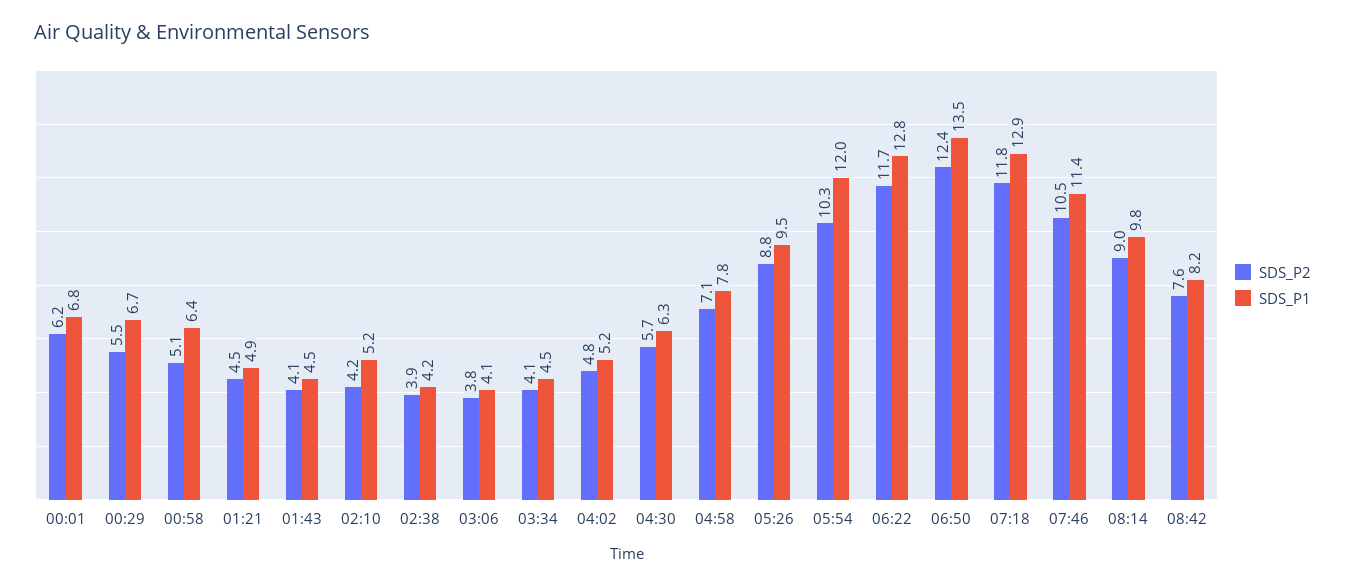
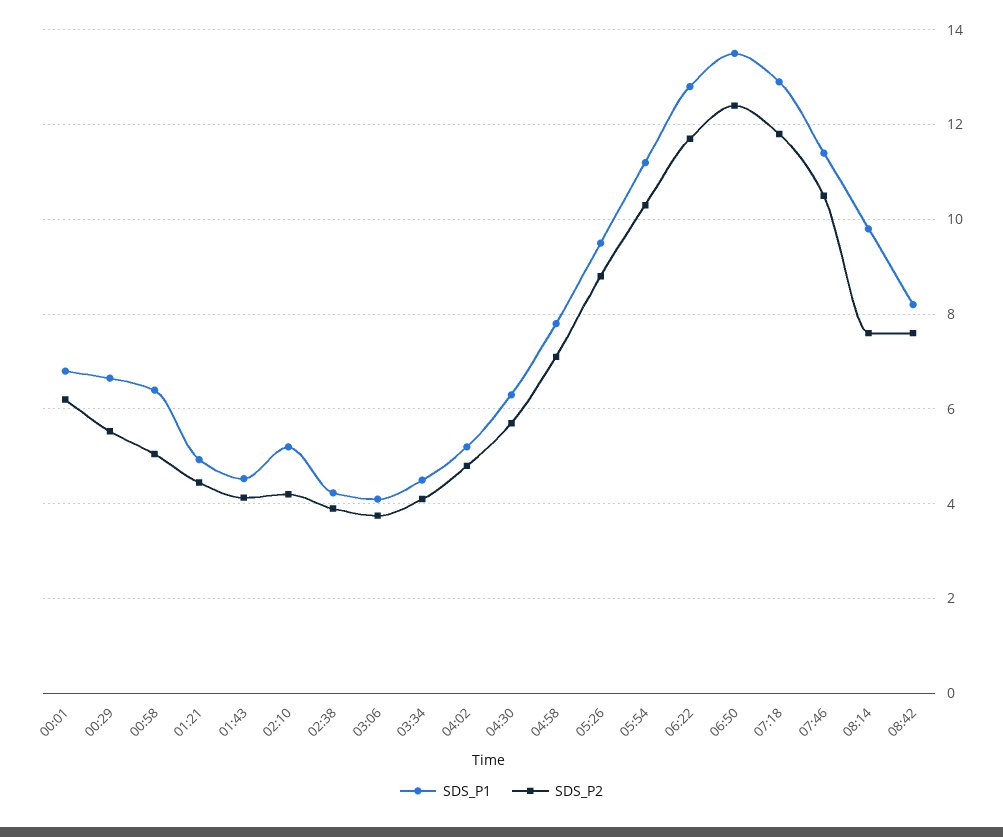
  {
    "SDS_P2": {
      "00:01": 6.2,
      "00:29": 5.5,
      "00:58": 5.1,
      "01:21": 4.5,
      "01:43": 4.1,
      "02:10": 4.2,
      "02:38": 3.9,
      "03:06": 3.8,
      "03:34": 4.1,
      "04:02": 4.8,
      "04:30": 5.7,
      "04:58": 7.1,
      "05:26": 8.8,
      "05:54": 10.3,
      "06:22": 11.7,
      "06:50": 12.4,
      "07:18": 11.8,
      "07:46": 10.5,
-     "08:14": 9,
+     "08:14": 7.6,
      "08:42": 7.6
    },
    "SDS_P1": {
      "00:01": 6.8,
      "00:29": 6.7,
      "00:58": 6.4,
      "01:21": 4.9,
      "01:43": 4.5,
      "02:10": 5.2,
      "02:38": 4.2,
      "03:06": 4.1,
      "03:34": 4.5,
      "04:02": 5.2,
      "04:30": 6.3,
      "04:58": 7.8,
      "05:26": 9.5,
-     "05:54": 12,
+     "05:54": 11.2,
      "06:22": 12.8,
      "06:50": 13.5,
      "07:18": 12.9,
      "07:46": 11.4,
      "08:14": 9.8,
      "08:42": 8.2
    }
  }

